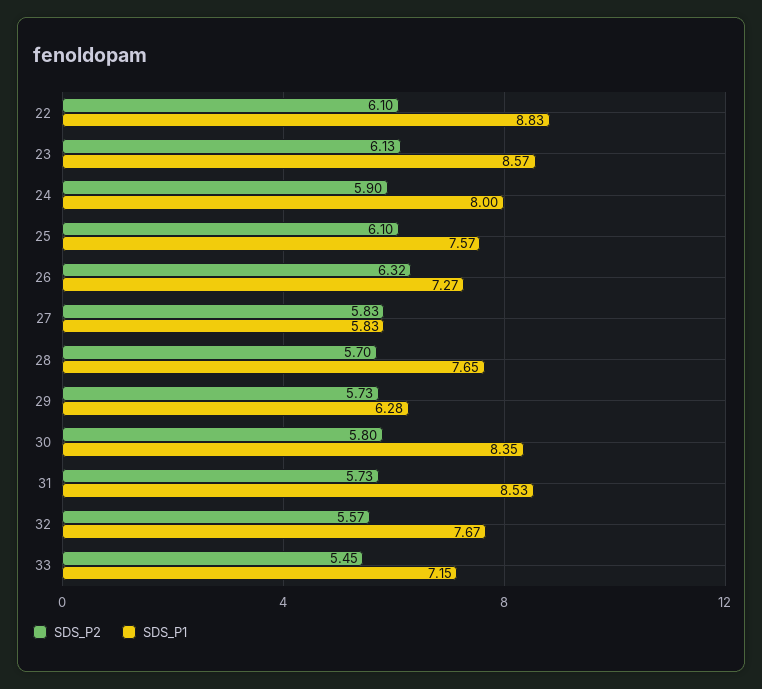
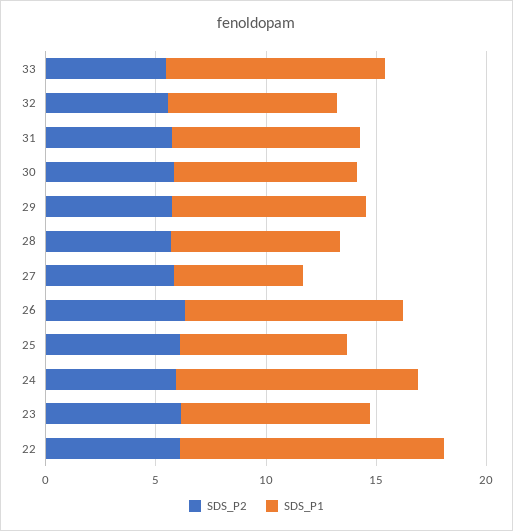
  {
    "SDS_P2": {
      "22": 6.1,
      "23": 6.13,
      "24": 5.9,
      "25": 6.1,
      "26": 6.32,
      "27": 5.83,
      "28": 5.7,
      "29": 5.73,
      "30": 5.8,
      "31": 5.73,
      "32": 5.57,
      "33": 5.45
    },
    "SDS_P1": {
-     "22": 8.83,
+     "22": 12,
      "23": 8.57,
-     "24": 8,
+     "24": 11,
      "25": 7.57,
-     "26": 7.27,
+     "26": 10,
      "27": 5.83,
      "28": 7.65,
-     "29": 6.28,
+     "29": 9,
      "30": 8.35,
      "31": 8.53,
      "32": 7.67,
-     "33": 7.15
+     "33": 10
    }
  }

